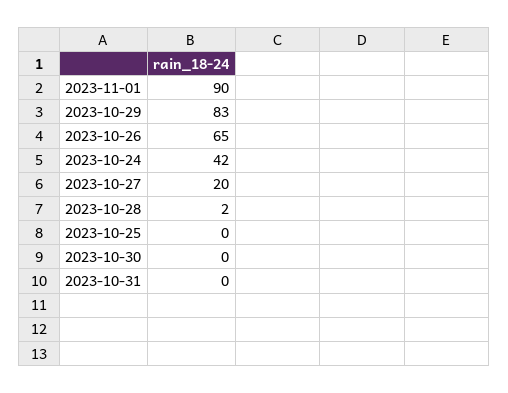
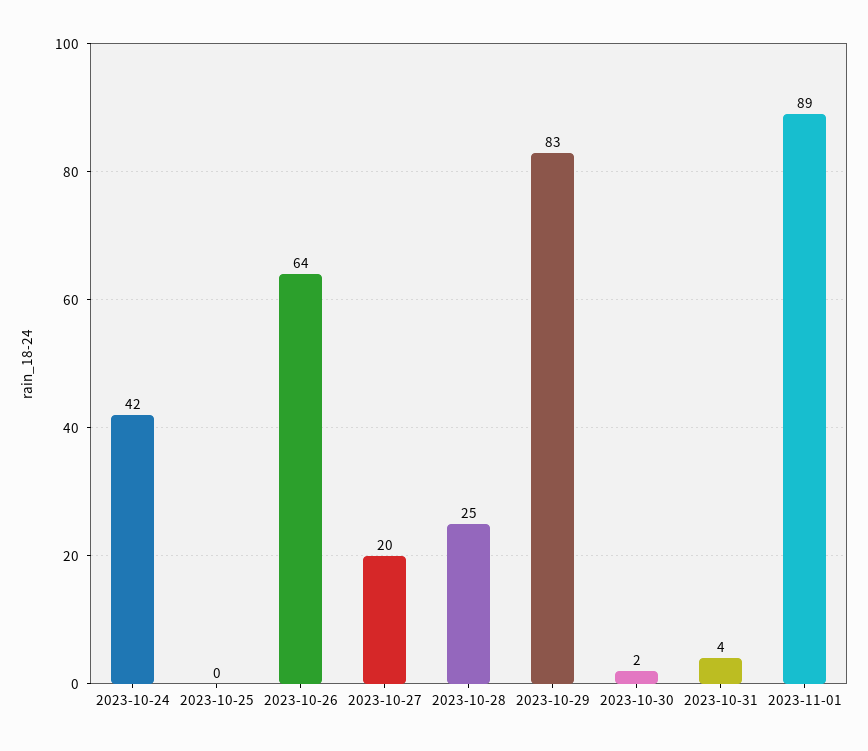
  {
-   "2023-11-01": 90,
+   "2023-11-01": 89,
    "2023-10-29": 83,
-   "2023-10-26": 65,
+   "2023-10-26": 64,
    "2023-10-24": 42,
    "2023-10-27": 20,
-   "2023-10-28": 2,
+   "2023-10-28": 25,
    "2023-10-25": 0,
-   "2023-10-30": 0,
+   "2023-10-30": 2,
-   "2023-10-31": 0
+   "2023-10-31": 4
  }

